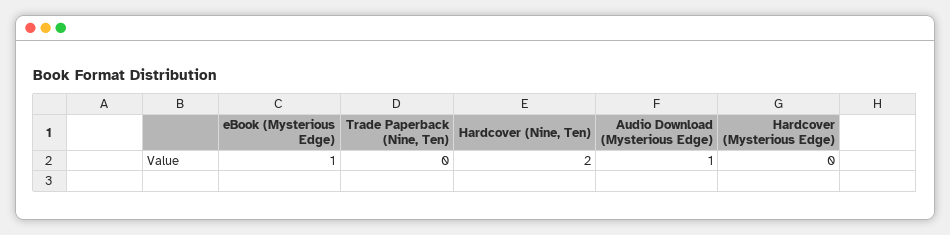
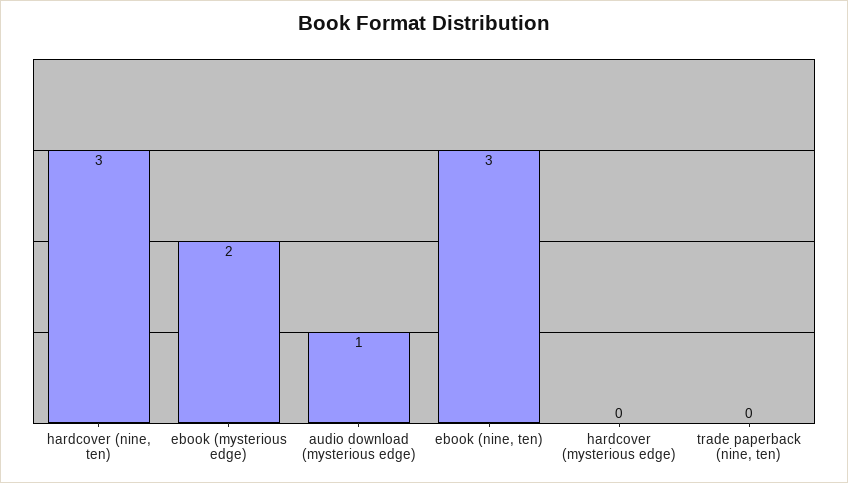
  {
-   "eBook (Mysterious Edge)": 1,
+   "eBook (Mysterious Edge)": 2,
    "Trade Paperback (Nine, Ten)": 0,
-   "Hardcover (Nine, Ten)": 2,
+   "Hardcover (Nine, Ten)": 3,
    "Audio Download (Mysterious Edge)": 1,
-   "Hardcover (Mysterious Edge)": 0
+   "Hardcover (Mysterious Edge)": 0,
+   "ebook (nine, ten)": 3
  }

